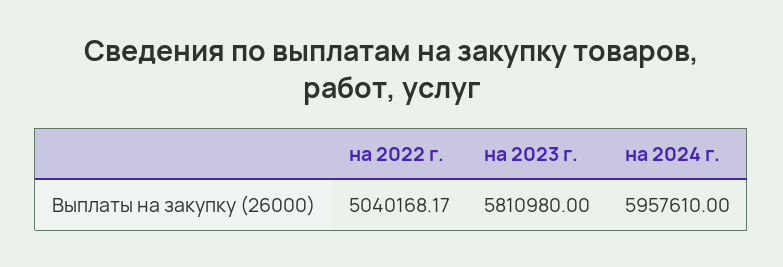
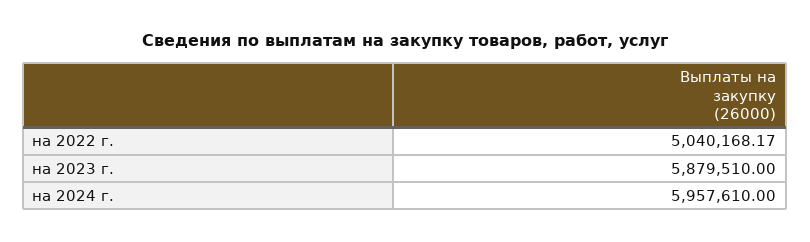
  {
    "на 2022 г.": 5040168.17,
-   "на 2023 г.": 5810980,
+   "на 2023 г.": 5879510,
    "на 2024 г.": 5957610
  }

